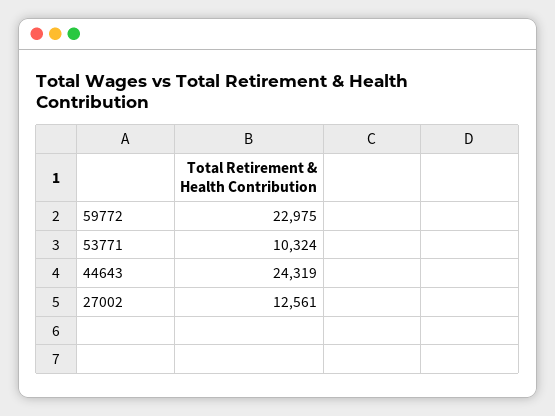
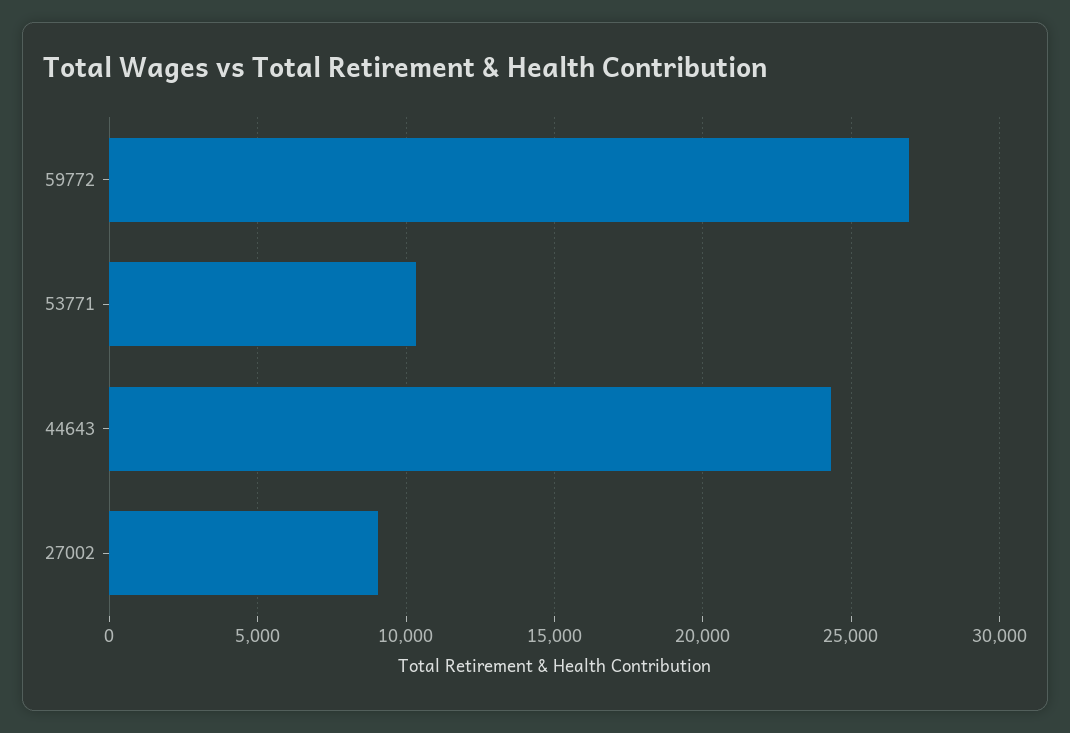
  {
-   "59772": 22975,
+   "59772": 27000,
    "53771": 10324,
    "44643": 24319,
-   "27002": 12561
+   "27002": 9000
  }

